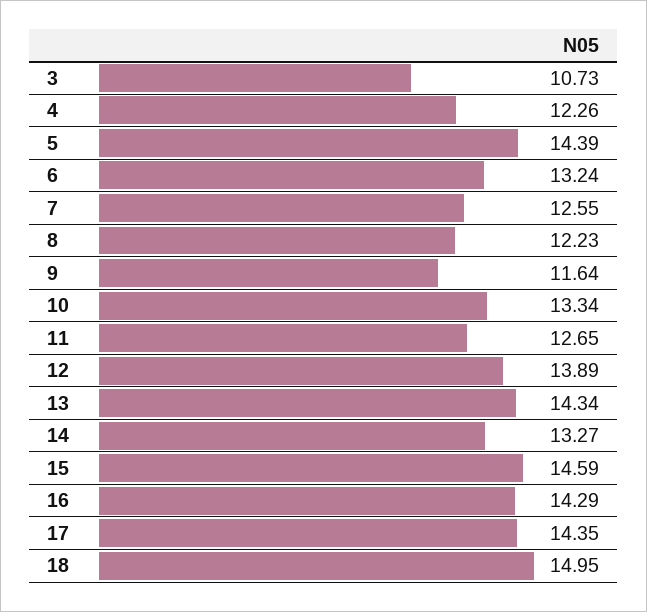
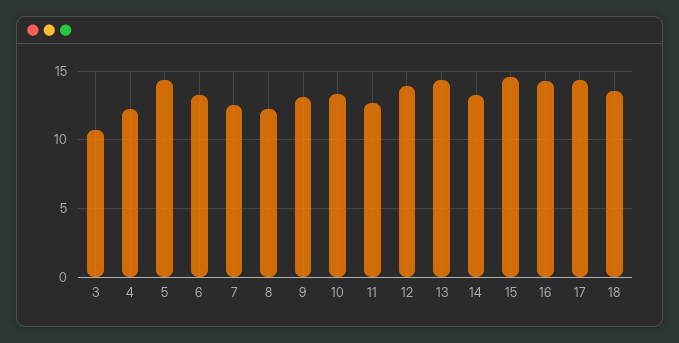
  {
    "3": 10.73,
    "4": 12.26,
    "5": 14.39,
    "6": 13.24,
    "7": 12.55,
    "8": 12.23,
-   "9": 11.64,
+   "9": 13,
    "10": 13.34,
    "11": 12.65,
    "12": 13.89,
    "13": 14.34,
    "14": 13.27,
    "15": 14.59,
    "16": 14.29,
    "17": 14.35,
-   "18": 14.95
+   "18": 13.5
  }

